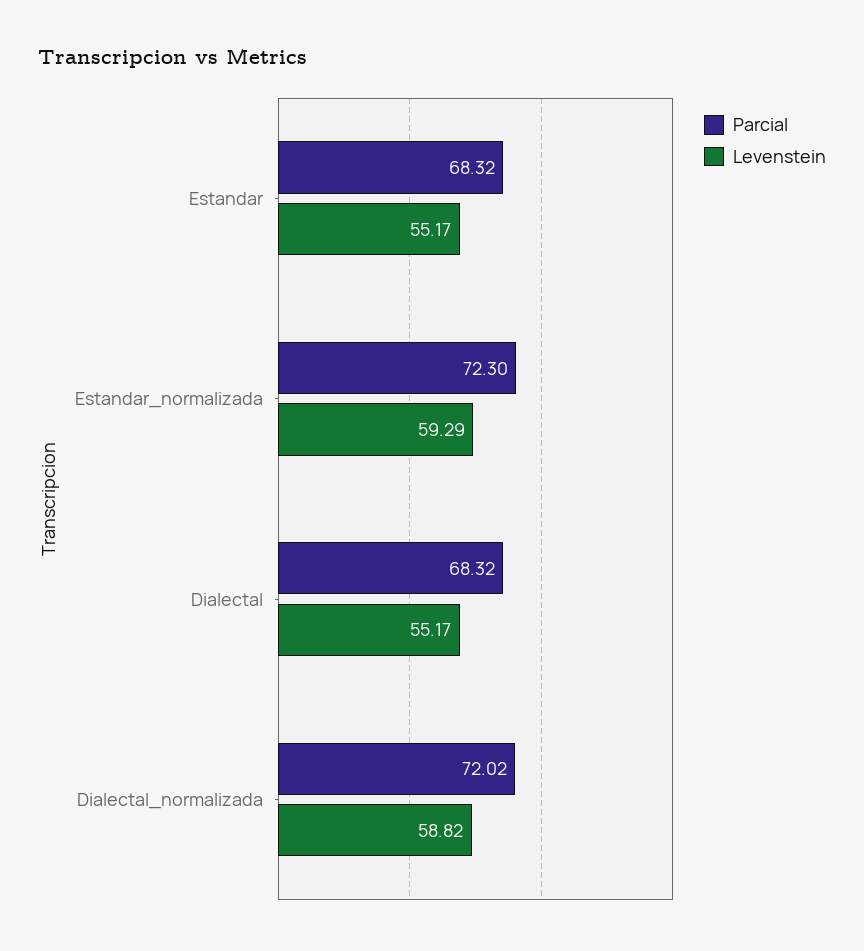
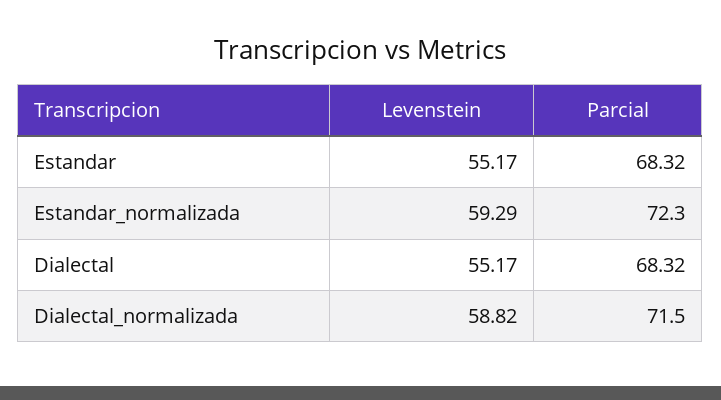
  {
    "Parcial": {
      "Estandar": 68.32,
      "Estandar_normalizada": 72.3,
      "Dialectal": 68.32,
-     "Dialectal_normalizada": 72.02
+     "Dialectal_normalizada": 71.5
    },
    "Levenstein": {
      "Estandar": 55.17,
      "Estandar_normalizada": 59.29,
      "Dialectal": 55.17,
      "Dialectal_normalizada": 58.82
    }
  }

